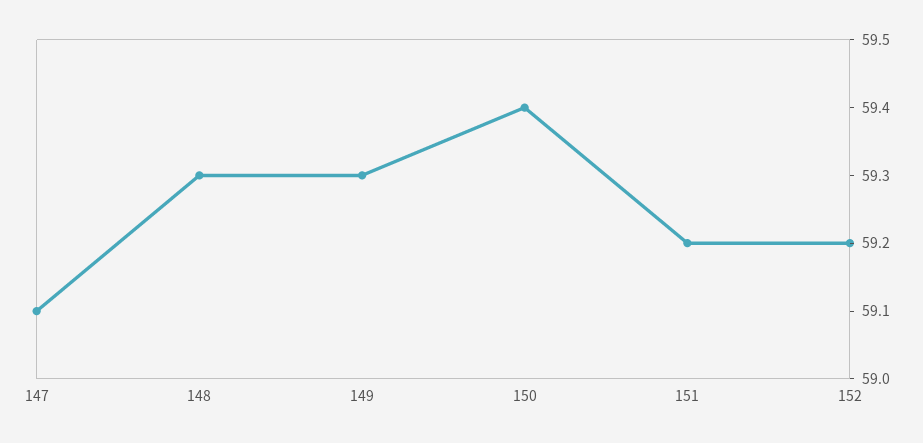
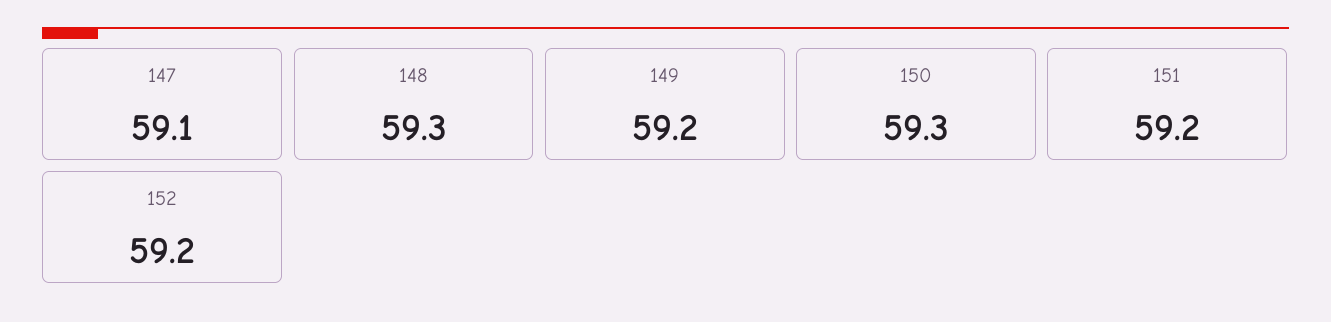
  {
    "147": 59.1,
    "148": 59.3,
-   "149": 59.3,
+   "149": 59.2,
-   "150": 59.4,
+   "150": 59.3,
    "151": 59.2,
    "152": 59.2
  }

